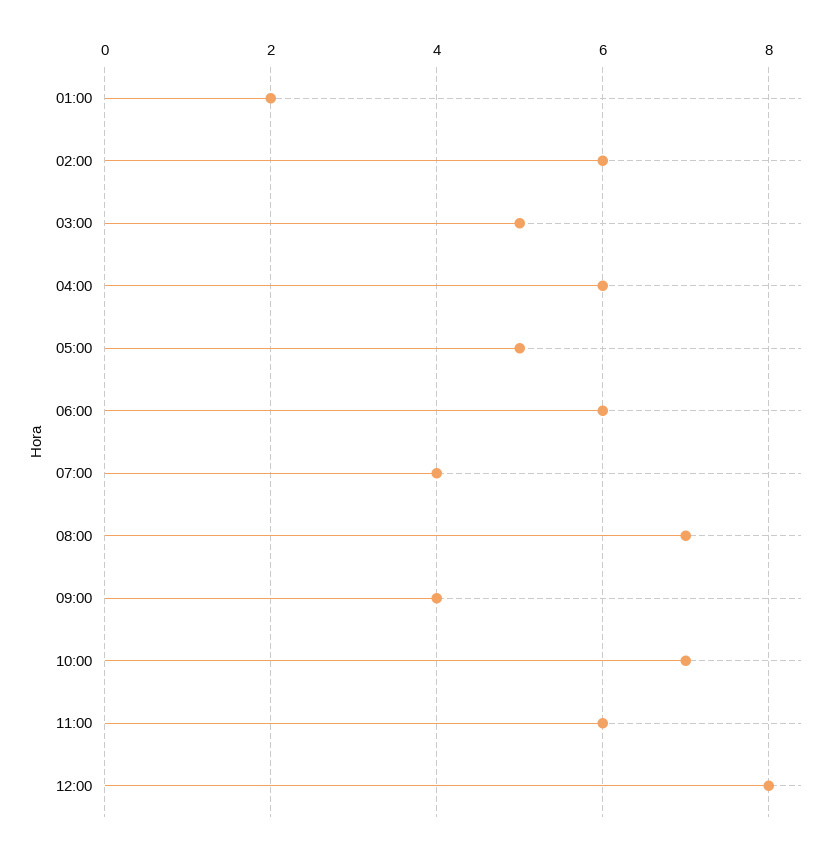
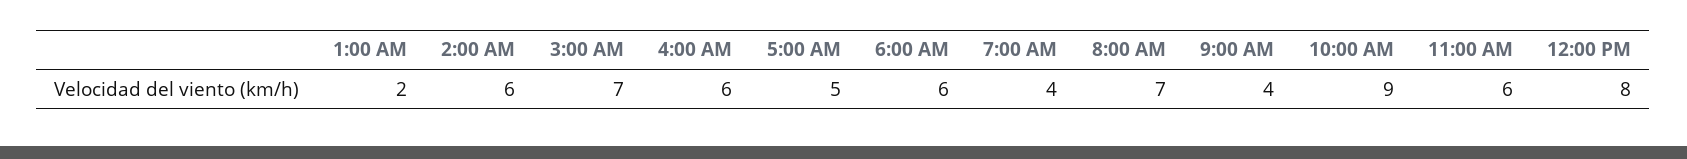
  {
    "01:00": 2,
    "02:00": 6,
-   "03:00": 5,
+   "03:00": 7,
    "04:00": 6,
    "05:00": 5,
    "06:00": 6,
    "07:00": 4,
    "08:00": 7,
    "09:00": 4,
-   "10:00": 7,
+   "10:00": 9,
    "11:00": 6,
    "12:00": 8
  }

